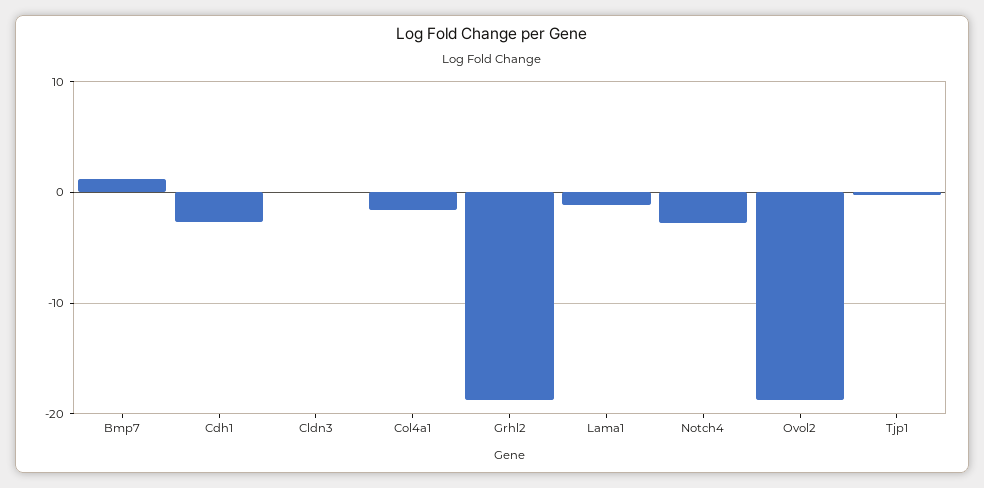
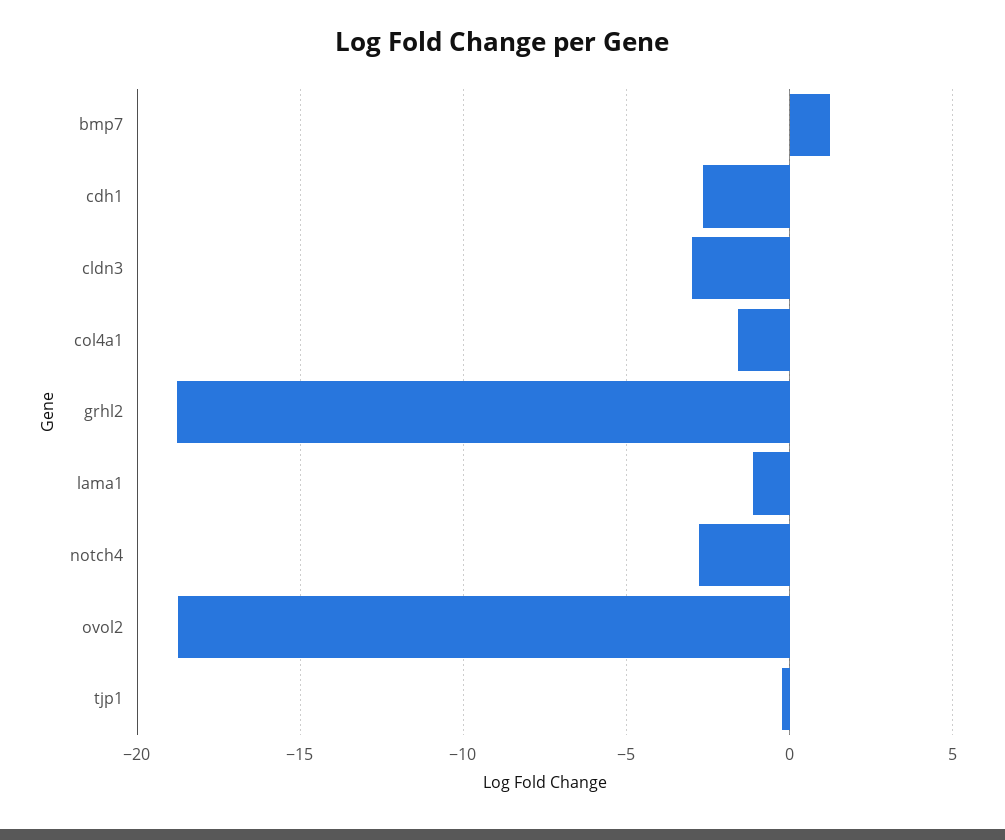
  {
    "Bmp7": 1,
    "Cdh1": -2.5,
-   "Cldn3": 0,
+   "Cldn3": -3,
    "Col4a1": -1.5,
    "Grhl2": -19,
    "Lama1": -1,
    "Notch4": -3,
    "Ovol2": -18.5,
    "Tjp1": 0
  }

